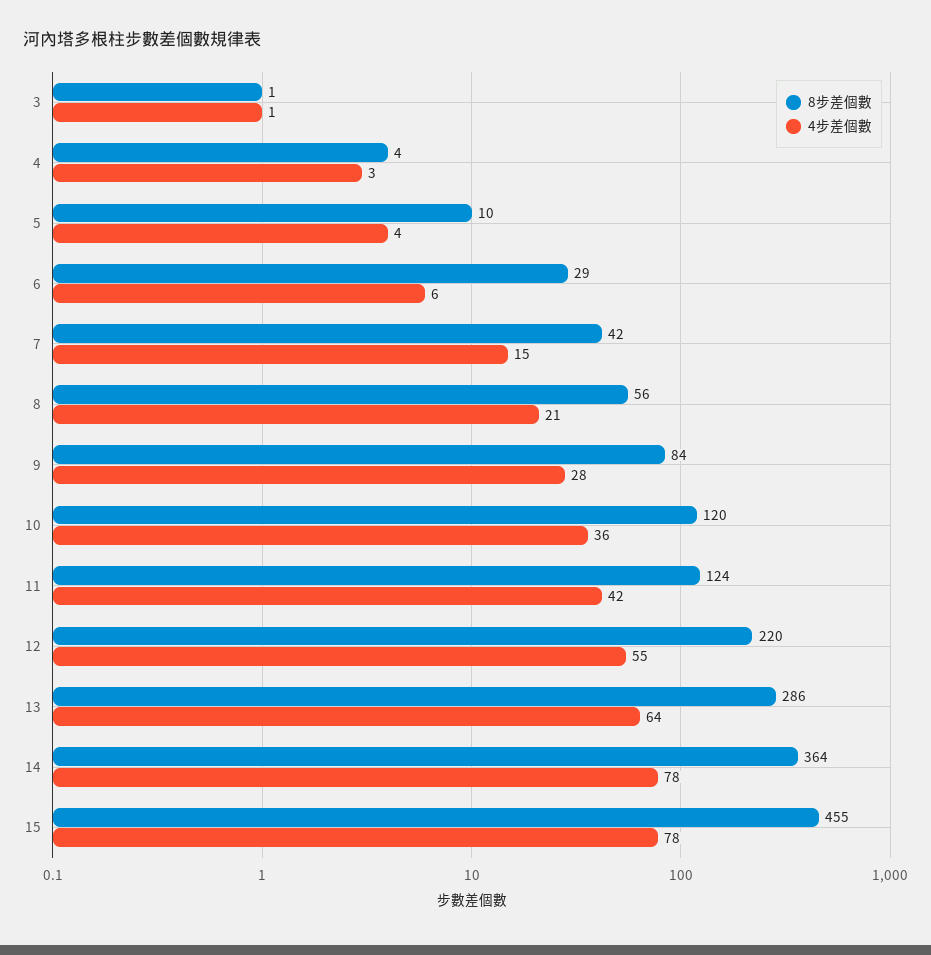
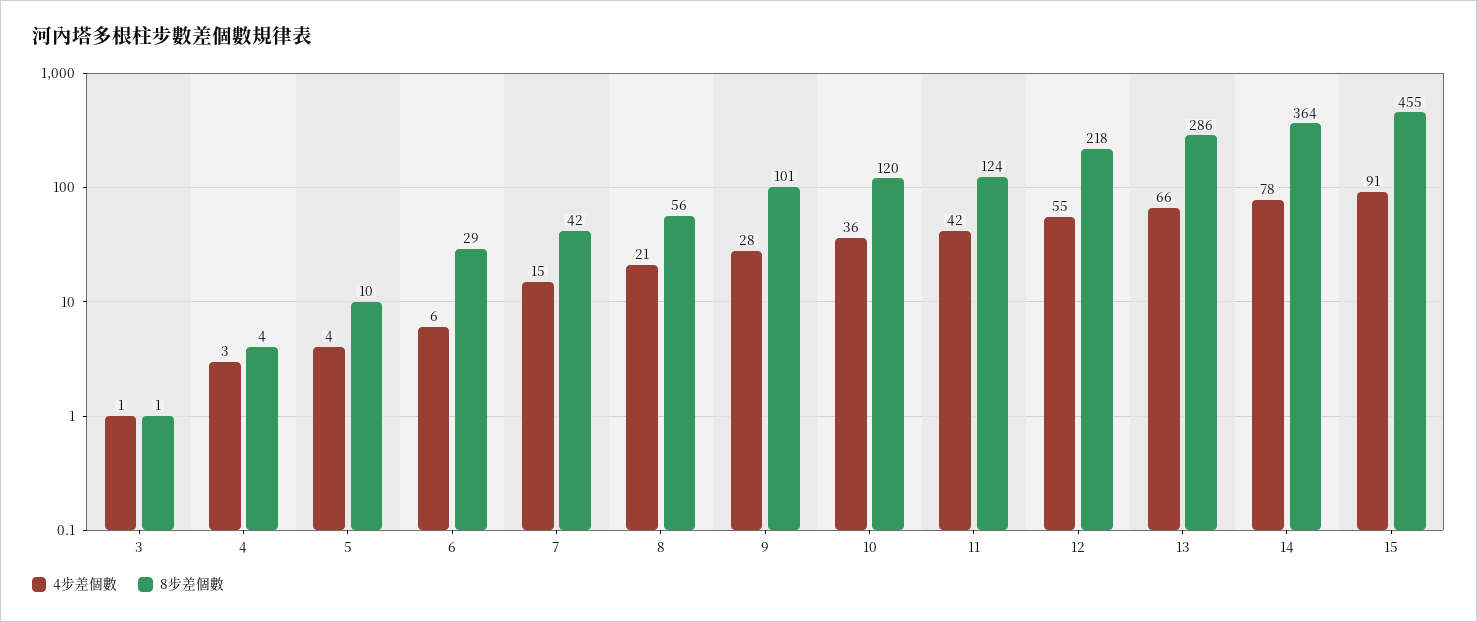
  {
    "8步差個數": {
      "3": 1,
      "4": 4,
      "5": 10,
      "6": 29,
      "7": 42,
      "8": 56,
-     "9": 84,
+     "9": 101,
      "10": 120,
      "11": 124,
-     "12": 220,
+     "12": 218,
      "13": 286,
      "14": 364,
      "15": 455
    },
    "4步差個數": {
      "3": 1,
      "4": 3,
      "5": 4,
      "6": 6,
      "7": 15,
      "8": 21,
      "9": 28,
      "10": 36,
      "11": 42,
      "12": 55,
-     "13": 64,
+     "13": 66,
      "14": 78,
-     "15": 78
+     "15": 91
    }
  }

